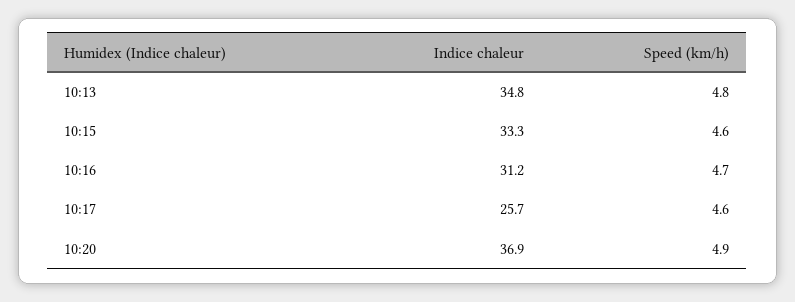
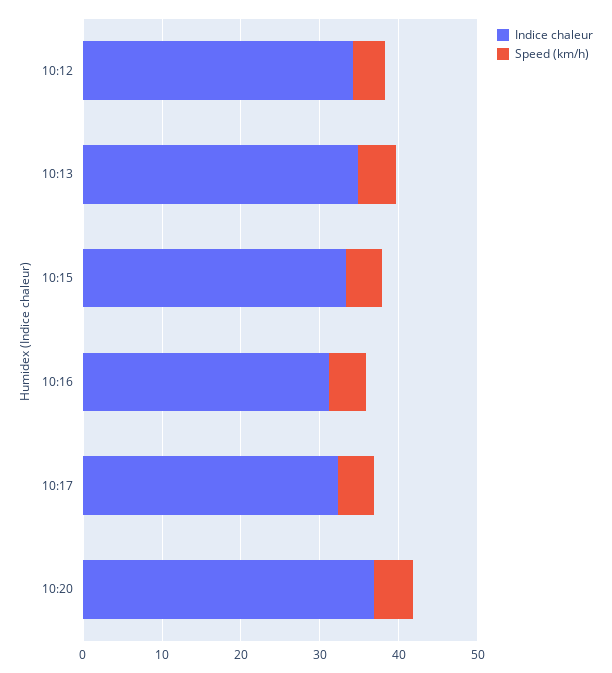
  {
    "Indice chaleur": {
      "10:13": 34.8,
      "10:15": 33.3,
      "10:16": 31.2,
-     "10:17": 25.7,
+     "10:17": 32,
-     "10:20": 36.9
+     "10:20": 36.9,
+     "10:12": 34
    },
    "Speed (km/h)": {
      "10:13": 4.8,
      "10:15": 4.6,
      "10:16": 4.7,
      "10:17": 4.6,
-     "10:20": 4.9
+     "10:20": 4.9,
+     "10:12": 4
    }
  }

